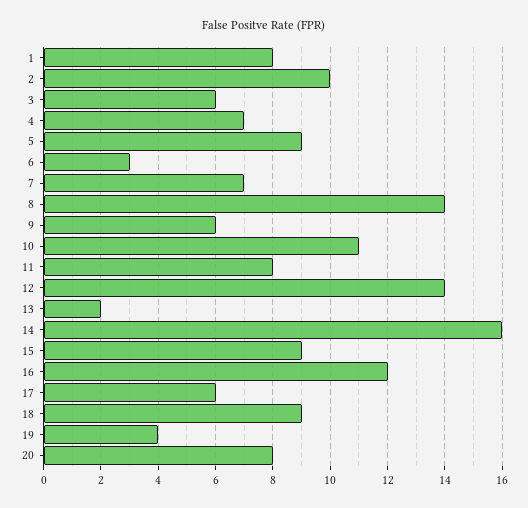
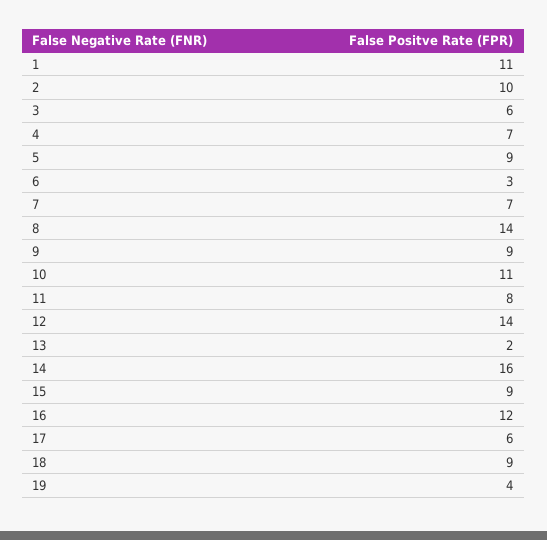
  {
-   "1": 8,
+   "1": 11,
    "2": 10,
    "3": 6,
    "4": 7,
    "5": 9,
    "6": 3,
    "7": 7,
    "8": 14,
-   "9": 6,
+   "9": 9,
    "10": 11,
    "11": 8,
    "12": 14,
    "13": 2,
    "14": 16,
    "15": 9,
    "16": 12,
    "17": 6,
    "18": 9,
-   "19": 4,
+   "19": 4
-   "20": 8
  }

